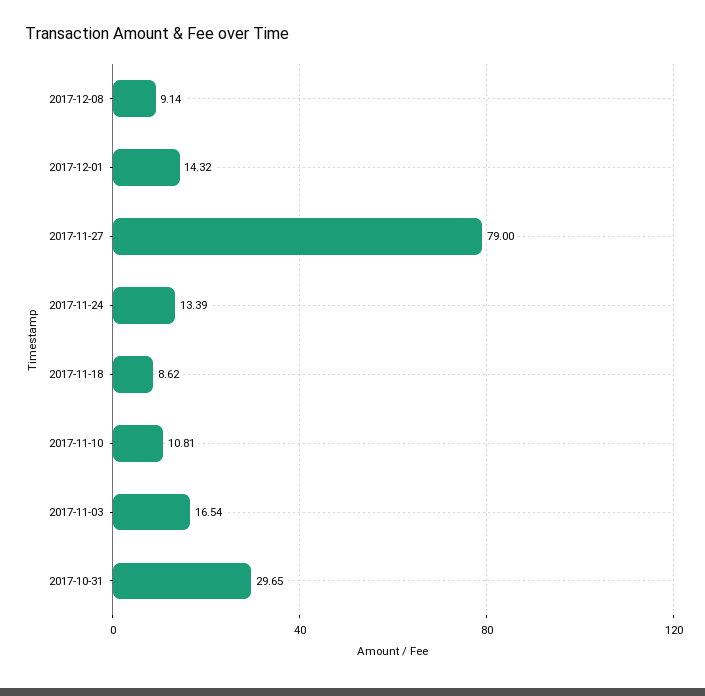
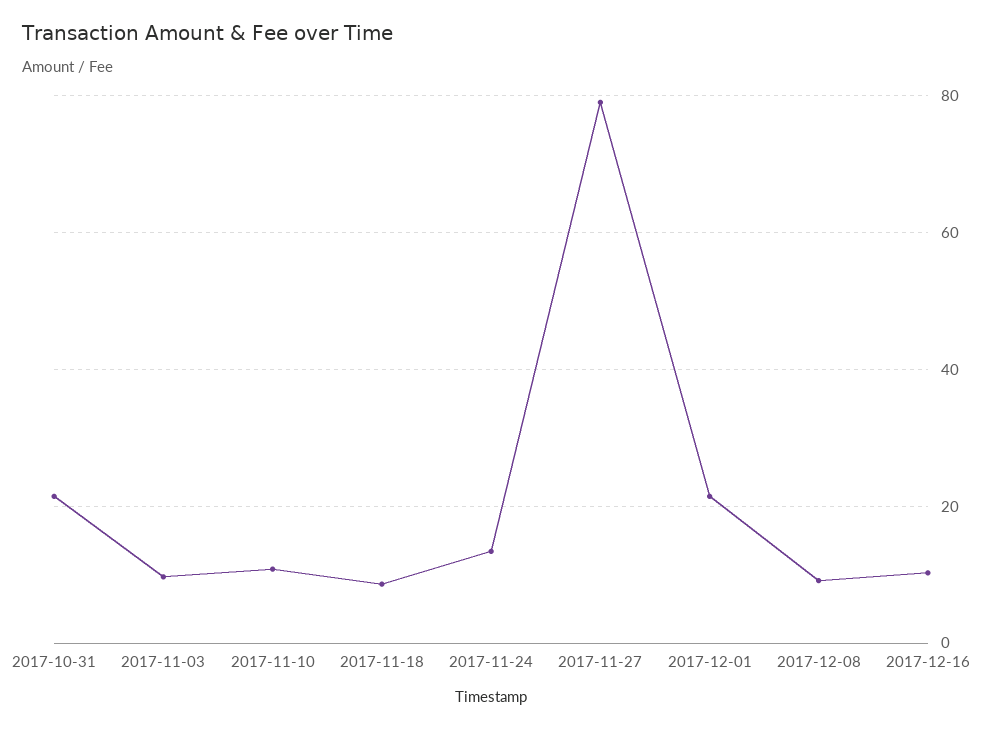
  {
    "2017-12-08": 9.14,
-   "2017-12-01": 14.32,
+   "2017-12-01": 22,
    "2017-11-27": 79,
    "2017-11-24": 13.39,
    "2017-11-18": 8.62,
    "2017-11-10": 10.81,
-   "2017-11-03": 16.54,
+   "2017-11-03": 10,
-   "2017-10-31": 29.65
+   "2017-10-31": 22,
+   "2017-12-16": 10
  }

